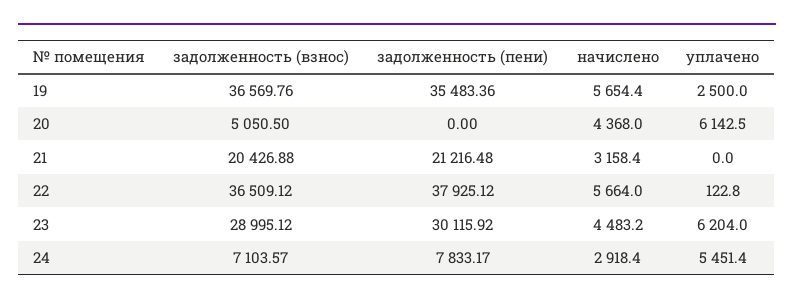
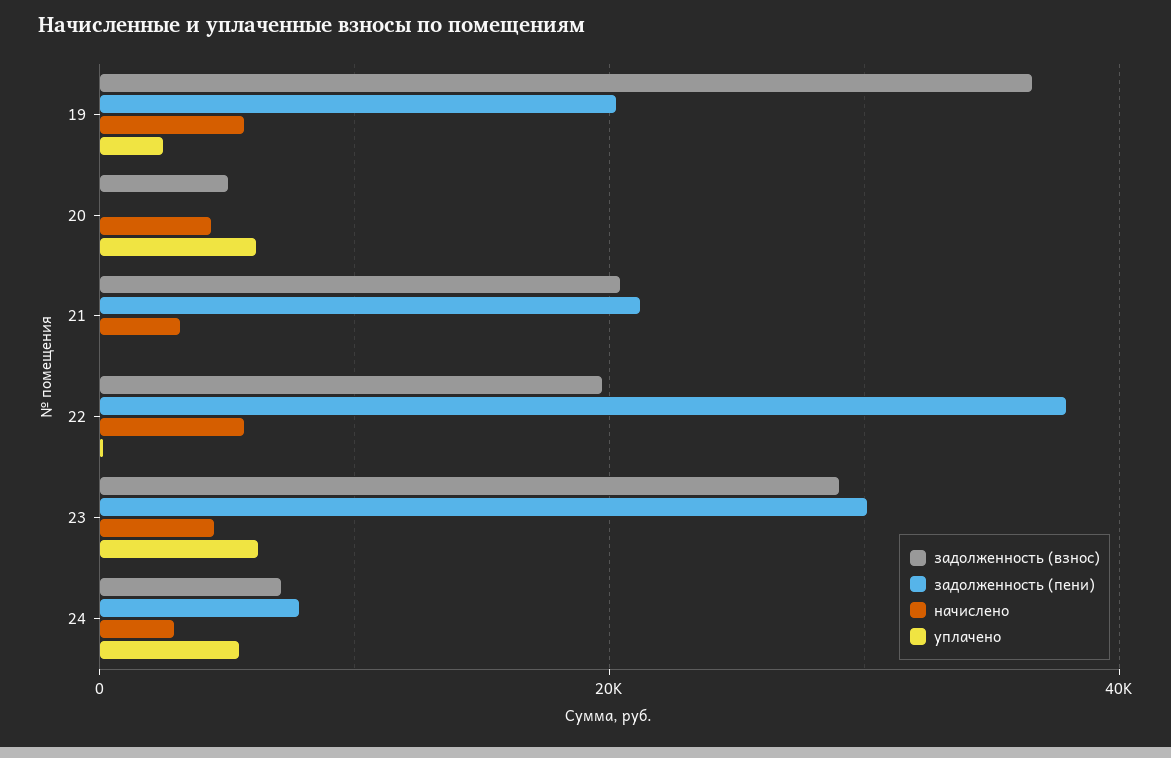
  {
    "задолженность (взнос)": {
      "19": 36569.76,
      "20": 5050.5,
      "21": 20426.88,
-     "22": 36509.12,
+     "22": 20000,
      "23": 28995.12,
      "24": 7103.57
    },
    "задолженность (пени)": {
-     "19": 35483.36,
+     "19": 20000,
      "20": 0,
      "21": 21216.48,
      "22": 37925.12,
      "23": 30115.92,
      "24": 7833.17
    },
    "начислено": {
      "19": 5654.4,
      "20": 4368,
      "21": 3158.4,
      "22": 5664,
      "23": 4483.2,
      "24": 2918.4
    },
    "уплачено": {
      "19": 2500,
      "20": 6142.5,
      "21": 0,
      "22": 122.8,
      "23": 6204,
      "24": 5451.4
    }
  }

